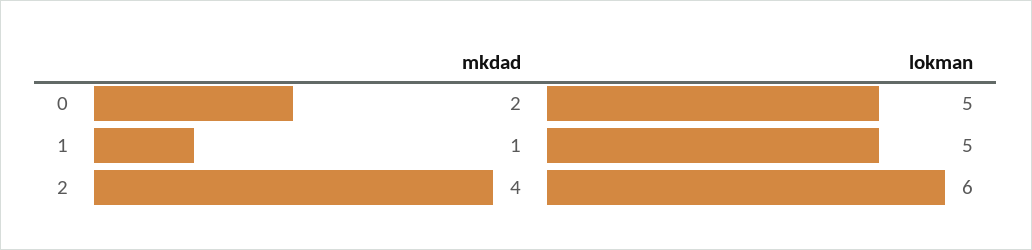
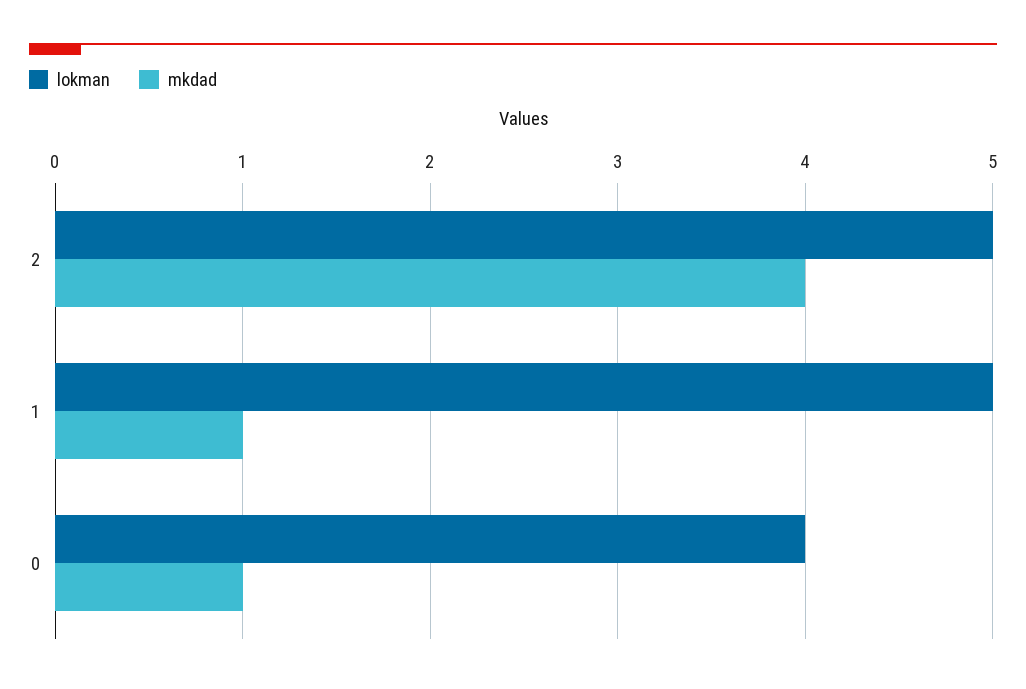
  {
    "mkdad": {
-     "0": 2,
+     "0": 1,
      "1": 1,
      "2": 4
    },
    "lokman": {
-     "0": 5,
+     "0": 4,
      "1": 5,
-     "2": 6
+     "2": 5
    }
  }

